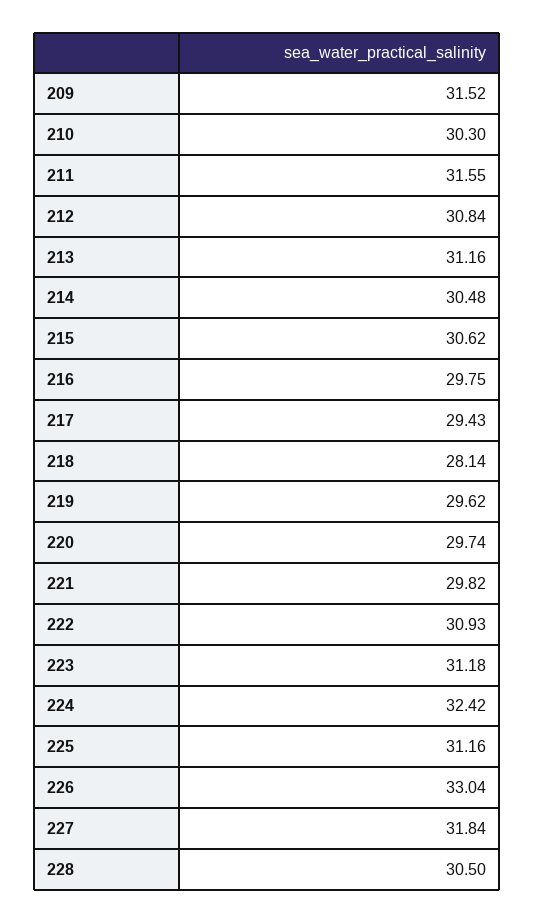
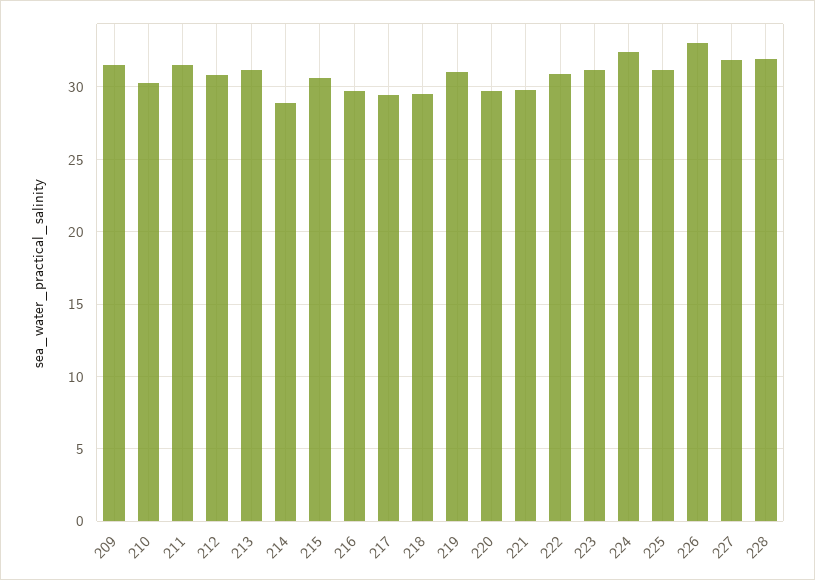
  {
    "209": 31.52,
    "210": 30.3,
    "211": 31.55,
    "212": 30.84,
    "213": 31.16,
-   "214": 30.48,
+   "214": 29,
    "215": 30.62,
    "216": 29.75,
    "217": 29.43,
-   "218": 28.14,
+   "218": 29.5,
-   "219": 29.62,
+   "219": 31,
    "220": 29.74,
    "221": 29.82,
    "222": 30.93,
    "223": 31.18,
    "224": 32.42,
    "225": 31.16,
    "226": 33.04,
    "227": 31.84,
-   "228": 30.5
+   "228": 32
  }

